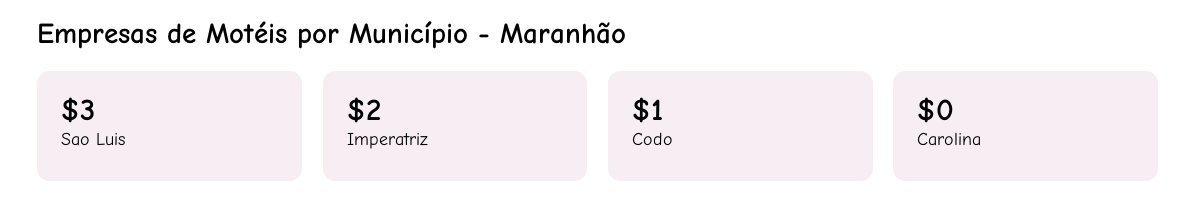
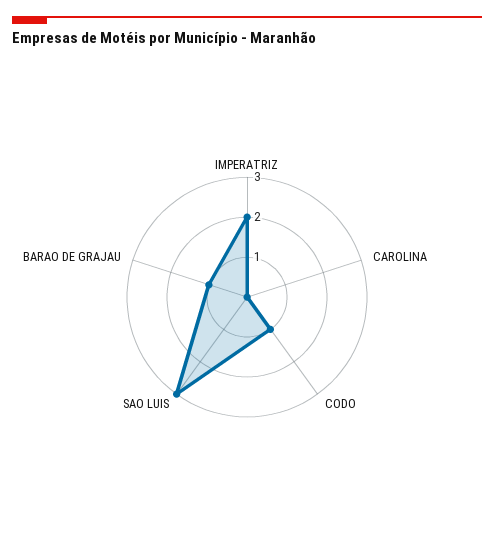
  {
    "Sao Luis": 3,
    "Imperatriz": 2,
    "Codo": 1,
-   "Carolina": 0
+   "Carolina": 0,
+   "BARAO DE GRAJAU": 1
  }

